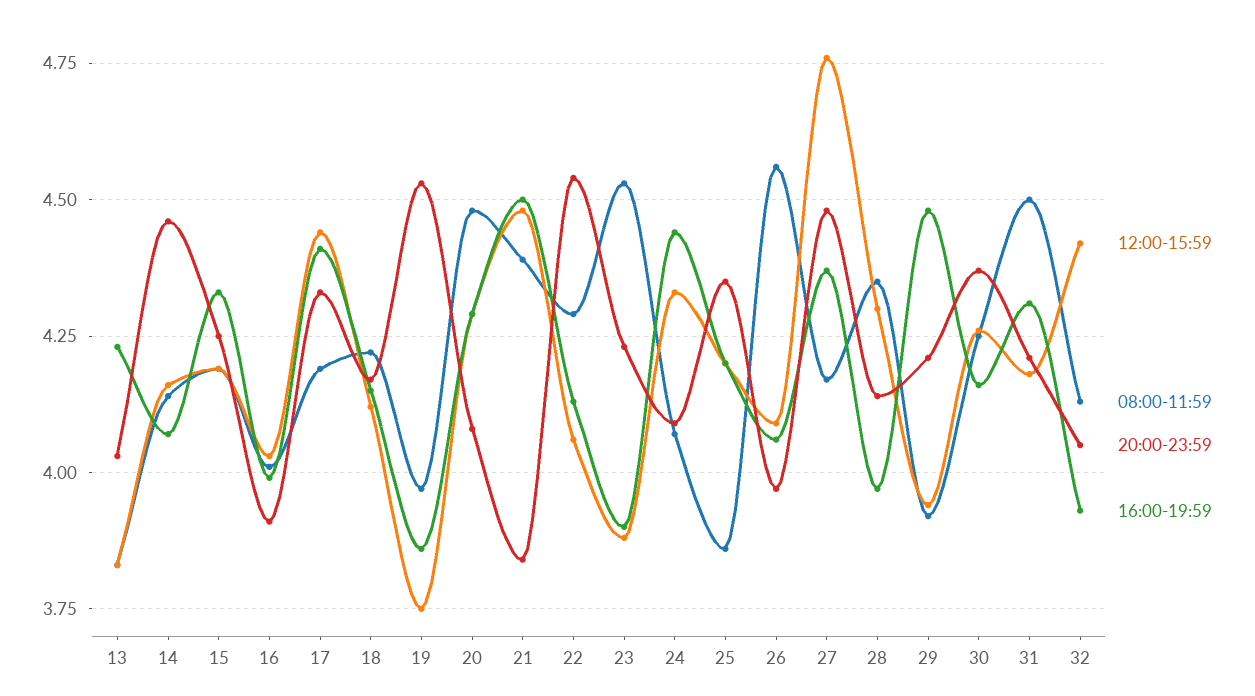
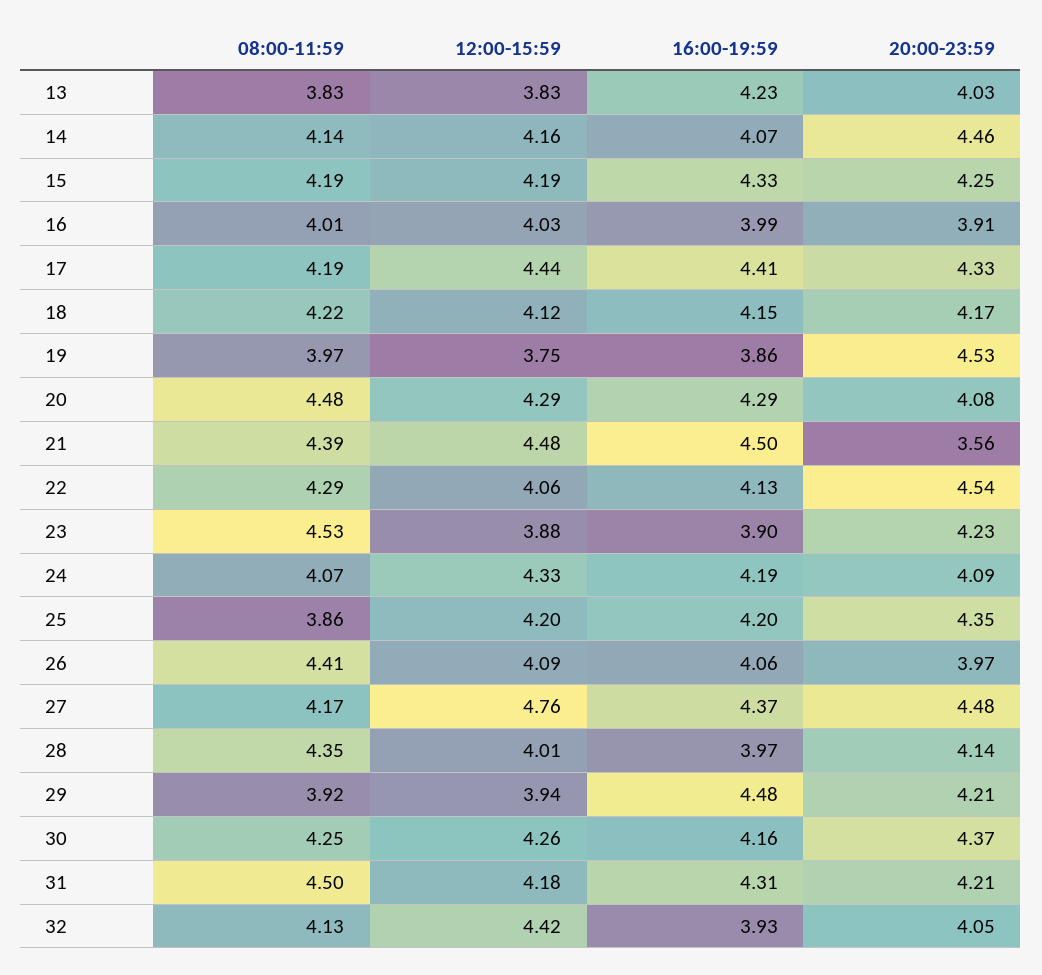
  {
    "12:00-15:59": {
      "13": 3.83,
      "14": 4.16,
      "15": 4.19,
      "16": 4.03,
      "17": 4.44,
      "18": 4.12,
      "19": 3.75,
      "20": 4.29,
      "21": 4.48,
      "22": 4.06,
      "23": 3.88,
      "24": 4.33,
      "25": 4.2,
      "26": 4.09,
      "27": 4.76,
-     "28": 4.3,
+     "28": 4.01,
      "29": 3.94,
      "30": 4.26,
      "31": 4.18,
      "32": 4.42
    },
    "08:00-11:59": {
      "13": 3.83,
      "14": 4.14,
      "15": 4.19,
      "16": 4.01,
      "17": 4.19,
      "18": 4.22,
      "19": 3.97,
      "20": 4.48,
      "21": 4.39,
      "22": 4.29,
      "23": 4.53,
      "24": 4.07,
      "25": 3.86,
-     "26": 4.55,
+     "26": 4.41,
      "27": 4.17,
      "28": 4.35,
      "29": 3.92,
      "30": 4.25,
      "31": 4.5,
      "32": 4.13
    },
    "20:00-23:59": {
      "13": 4.03,
      "14": 4.46,
      "15": 4.25,
      "16": 3.91,
      "17": 4.33,
      "18": 4.17,
      "19": 4.53,
      "20": 4.08,
-     "21": 3.85,
+     "21": 3.56,
      "22": 4.54,
      "23": 4.23,
      "24": 4.09,
      "25": 4.35,
      "26": 3.97,
      "27": 4.48,
      "28": 4.14,
      "29": 4.21,
      "30": 4.37,
      "31": 4.21,
      "32": 4.05
    },
    "16:00-19:59": {
      "13": 4.23,
      "14": 4.07,
      "15": 4.33,
      "16": 3.99,
      "17": 4.41,
      "18": 4.15,
      "19": 3.86,
      "20": 4.29,
      "21": 4.5,
      "22": 4.13,
      "23": 3.9,
-     "24": 4.45,
+     "24": 4.19,
      "25": 4.2,
      "26": 4.06,
      "27": 4.37,
      "28": 3.97,
      "29": 4.48,
      "30": 4.16,
      "31": 4.31,
      "32": 3.93
    }
  }

